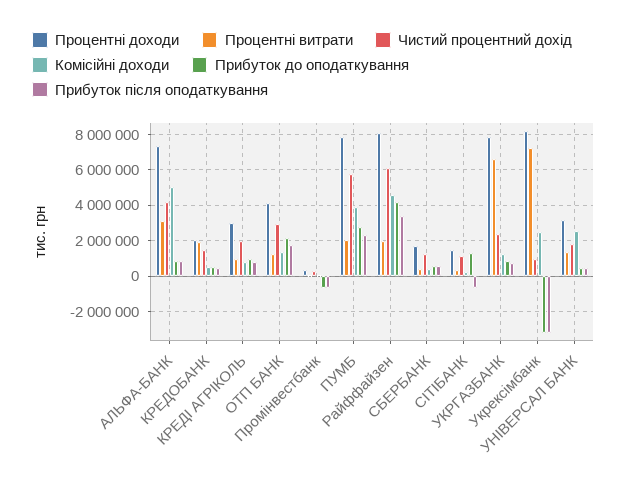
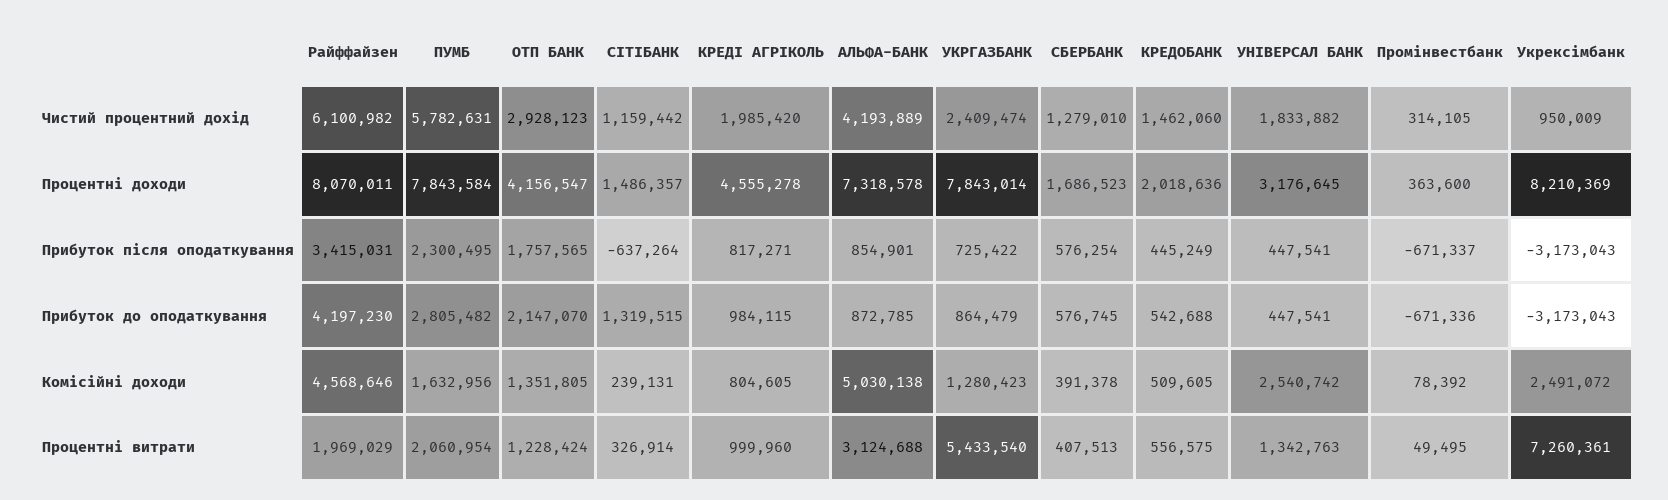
  {
    "Процентні доходи": {
      "АЛЬФА-БАНК": 7318578,
      "КРЕДОБАНК": 2018636,
-     "КРЕДІ АГРІКОЛЬ": 3000000,
+     "КРЕДІ АГРІКОЛЬ": 4555278,
      "ОТП БАНК": 4156547,
      "Промінвестбанк": 363600,
      "ПУМБ": 7843584,
      "Райффайзен": 8070011,
      "СБЕРБАНК": 1686523,
      "СІТІБАНК": 1486357,
      "УКРГАЗБАНК": 7843014,
      "Укрексімбанк": 8210369,
      "УНІВЕРСАЛ БАНК": 3176645
    },
    "Процентні витрати": {
      "АЛЬФА-БАНК": 3124688,
-     "КРЕДОБАНК": 2000000,
+     "КРЕДОБАНК": 556575,
      "КРЕДІ АГРІКОЛЬ": 999960,
      "ОТП БАНК": 1228424,
      "Промінвестбанк": 49495,
      "ПУМБ": 2060954,
      "Райффайзен": 1969029,
      "СБЕРБАНК": 407513,
      "СІТІБАНК": 326914,
-     "УКРГАЗБАНК": 6500000,
+     "УКРГАЗБАНК": 5433540,
      "Укрексімбанк": 7260361,
      "УНІВЕРСАЛ БАНК": 1342763
    },
    "Чистий процентний дохід": {
      "АЛЬФА-БАНК": 4193889,
      "КРЕДОБАНК": 1462060,
      "КРЕДІ АГРІКОЛЬ": 1985420,
      "ОТП БАНК": 2928123,
      "Промінвестбанк": 314105,
      "ПУМБ": 5782631,
      "Райффайзен": 6100982,
      "СБЕРБАНК": 1279010,
      "СІТІБАНК": 1159442,
      "УКРГАЗБАНК": 2409474,
      "Укрексімбанк": 950009,
      "УНІВЕРСАЛ БАНК": 1833882
    },
    "Комісійні доходи": {
      "АЛЬФА-БАНК": 5030138,
      "КРЕДОБАНК": 509605,
      "КРЕДІ АГРІКОЛЬ": 804605,
      "ОТП БАНК": 1351805,
      "Промінвестбанк": 78392,
-     "ПУМБ": 4000000,
+     "ПУМБ": 1632956,
      "Райффайзен": 4568646,
      "СБЕРБАНК": 391378,
      "СІТІБАНК": 239131,
      "УКРГАЗБАНК": 1280423,
      "Укрексімбанк": 2491072,
      "УНІВЕРСАЛ БАНК": 2540742
    },
    "Прибуток до оподаткування": {
      "АЛЬФА-БАНК": 872785,
      "КРЕДОБАНК": 542688,
      "КРЕДІ АГРІКОЛЬ": 984115,
      "ОТП БАНК": 2147070,
      "Промінвестбанк": -671336,
      "ПУМБ": 2805482,
      "Райффайзен": 4197230,
      "СБЕРБАНК": 576745,
      "СІТІБАНК": 1319515,
      "УКРГАЗБАНК": 864479,
      "Укрексімбанк": -3173043,
      "УНІВЕРСАЛ БАНК": 447541
    },
    "Прибуток після оподаткування": {
      "АЛЬФА-БАНК": 854901,
      "КРЕДОБАНК": 445249,
      "КРЕДІ АГРІКОЛЬ": 817271,
      "ОТП БАНК": 1757565,
      "Промінвестбанк": -671337,
      "ПУМБ": 2300495,
      "Райффайзен": 3415031,
      "СБЕРБАНК": 576254,
      "СІТІБАНК": -637264,
      "УКРГАЗБАНК": 725422,
      "Укрексімбанк": -3173043,
      "УНІВЕРСАЛ БАНК": 447541
    }
  }

